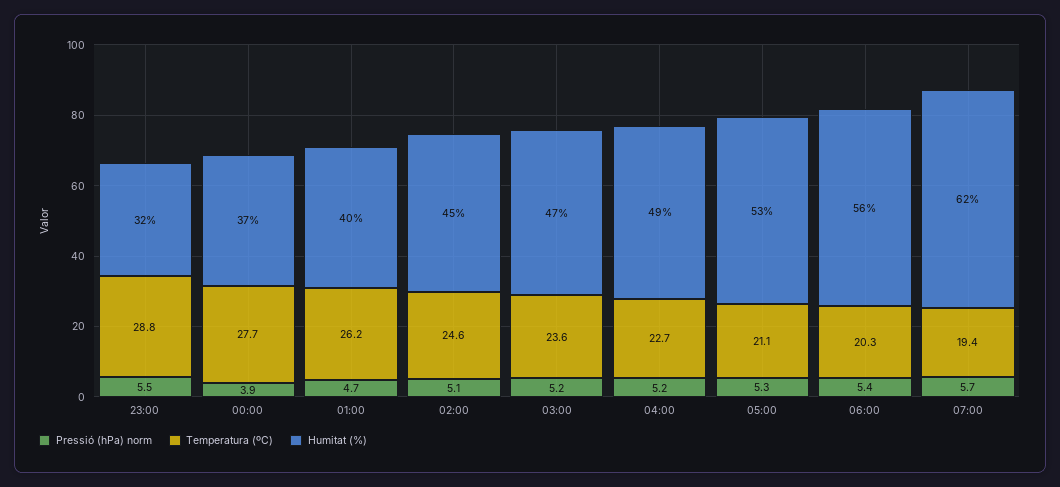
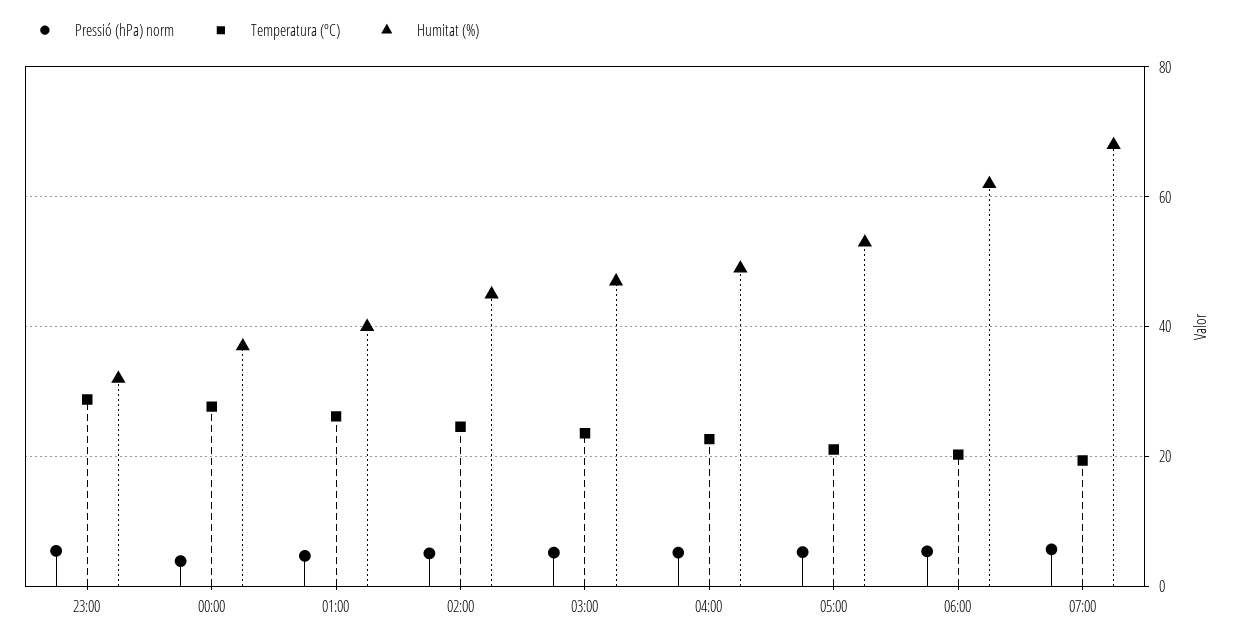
  {
    "Pressió (hPa) norm": {
      "23:00": 5.5,
      "00:00": 3.9,
      "01:00": 4.7,
      "02:00": 5.1,
      "03:00": 5.2,
      "04:00": 5.2,
      "05:00": 5.3,
      "06:00": 5.4,
      "07:00": 5.7
    },
    "Temperatura (ºC)": {
      "23:00": 28.8,
      "00:00": 27.7,
      "01:00": 26.2,
      "02:00": 24.6,
      "03:00": 23.6,
      "04:00": 22.7,
      "05:00": 21.1,
      "06:00": 20.3,
      "07:00": 19.4
    },
    "Humitat (%)": {
      "23:00": 32,
      "00:00": 37,
      "01:00": 40,
      "02:00": 45,
      "03:00": 47,
      "04:00": 49,
      "05:00": 53,
-     "06:00": 56,
+     "06:00": 62,
-     "07:00": 62
+     "07:00": 68
    }
  }

